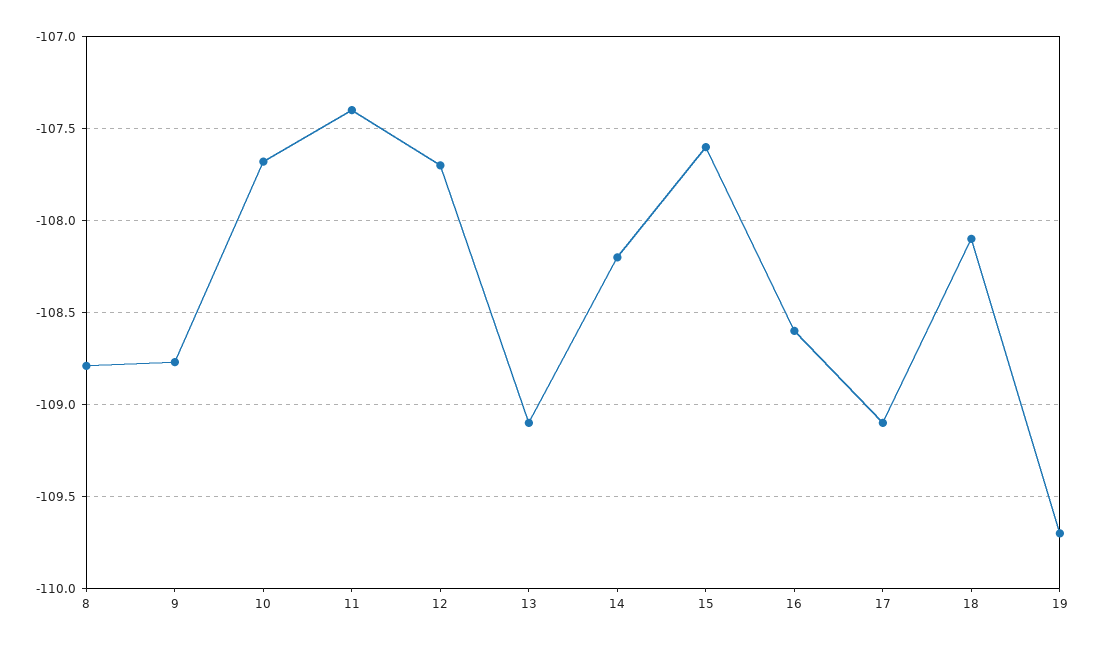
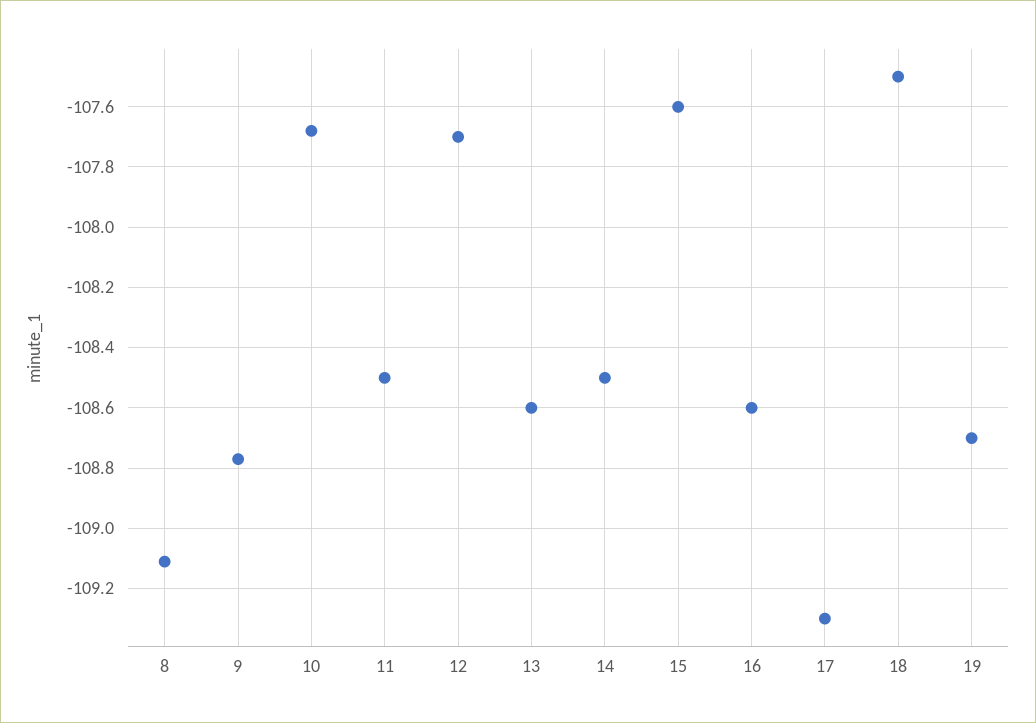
  {
-   "8": -108.8,
+   "8": -109.1,
    "9": -108.75,
    "10": -107.7,
-   "11": -107.4,
+   "11": -108.5,
    "12": -107.7,
-   "13": -109.1,
+   "13": -108.6,
-   "14": -108.2,
+   "14": -108.5,
    "15": -107.6,
    "16": -108.6,
-   "17": -109.1,
+   "17": -109.3,
-   "18": -108.1,
+   "18": -107.5,
-   "19": -109.7
+   "19": -108.7
  }

